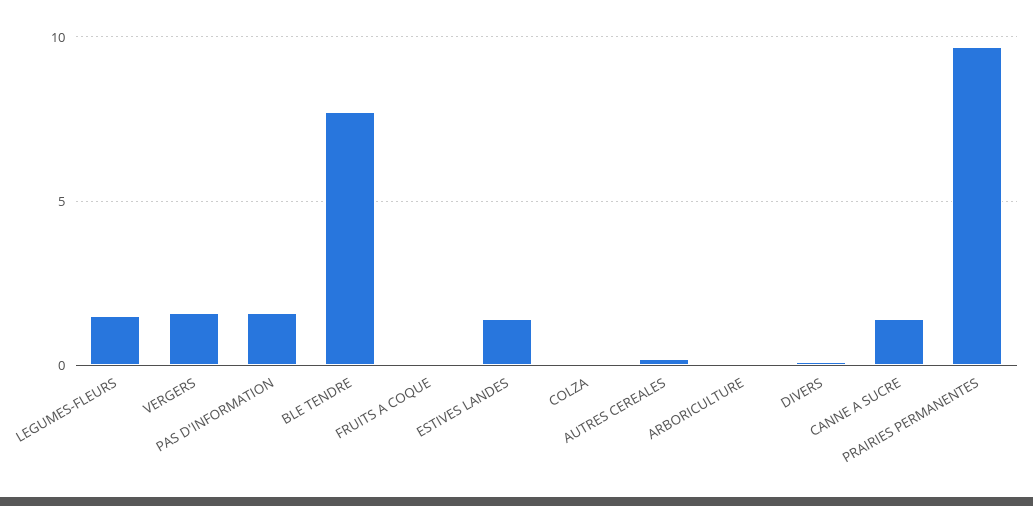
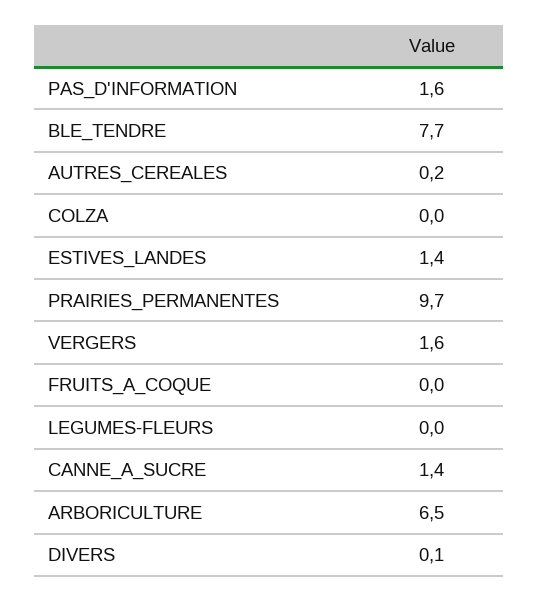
  {
-   "LEGUMES-FLEURS": 1.5,
+   "LEGUMES-FLEURS": 0,
    "VERGERS": 1.6,
    "PAS D'INFORMATION": 1.6,
    "BLE TENDRE": 7.7,
    "FRUITS A COQUE": 0,
    "ESTIVES LANDES": 1.4,
    "COLZA": 0,
    "AUTRES CEREALES": 0.2,
-   "ARBORICULTURE": 0,
+   "ARBORICULTURE": 6.5,
    "DIVERS": 0.1,
    "CANNE A SUCRE": 1.4,
    "PRAIRIES PERMANENTES": 9.7
  }

